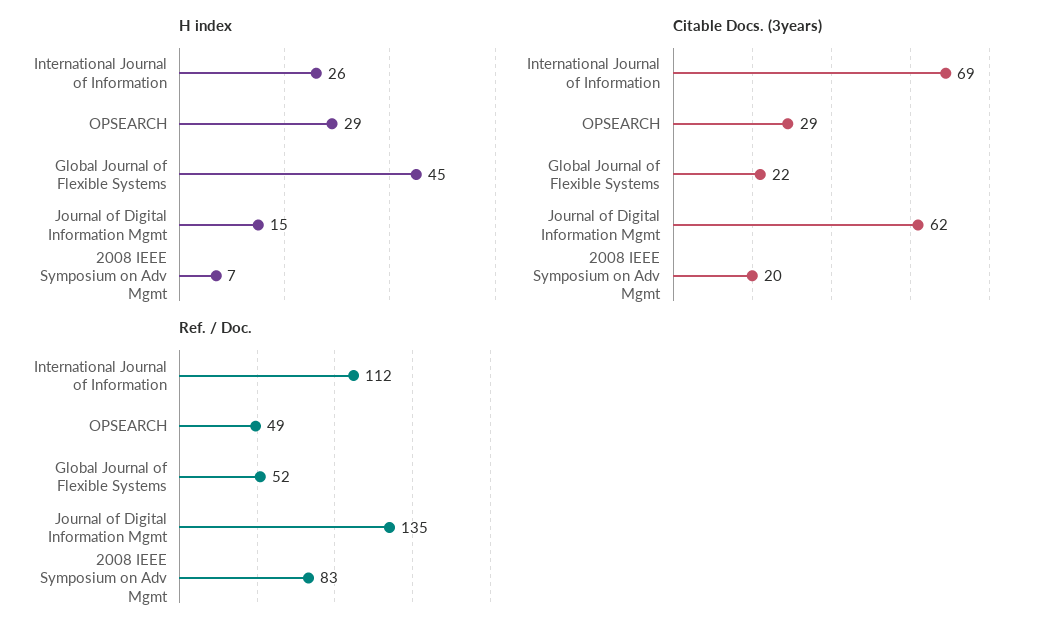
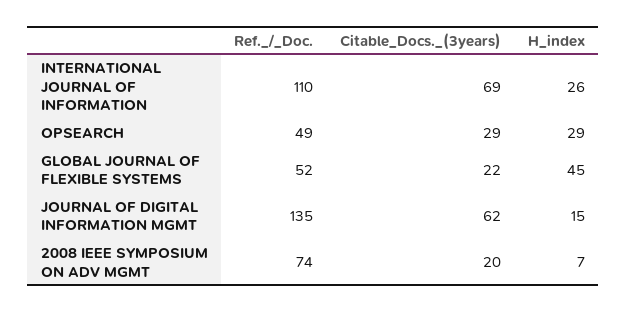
  {
    "H index": {
      "International Journal of Information": 26,
      "OPSEARCH": 29,
      "Global Journal of Flexible Systems": 45,
      "Journal of Digital Information Mgmt": 15,
      "2008 IEEE Symposium on Adv Mgmt": 7
    },
    "Citable Docs. (3years)": {
      "International Journal of Information": 69,
      "OPSEARCH": 29,
      "Global Journal of Flexible Systems": 22,
      "Journal of Digital Information Mgmt": 62,
      "2008 IEEE Symposium on Adv Mgmt": 20
    },
    "Ref. / Doc.": {
-     "International Journal of Information": 112,
+     "International Journal of Information": 110,
      "OPSEARCH": 49,
      "Global Journal of Flexible Systems": 52,
      "Journal of Digital Information Mgmt": 135,
-     "2008 IEEE Symposium on Adv Mgmt": 83
+     "2008 IEEE Symposium on Adv Mgmt": 74
    }
  }

